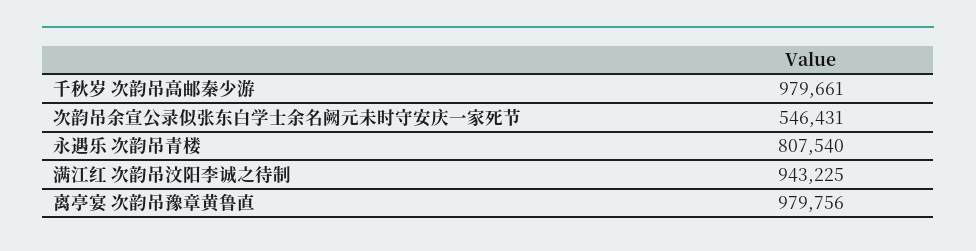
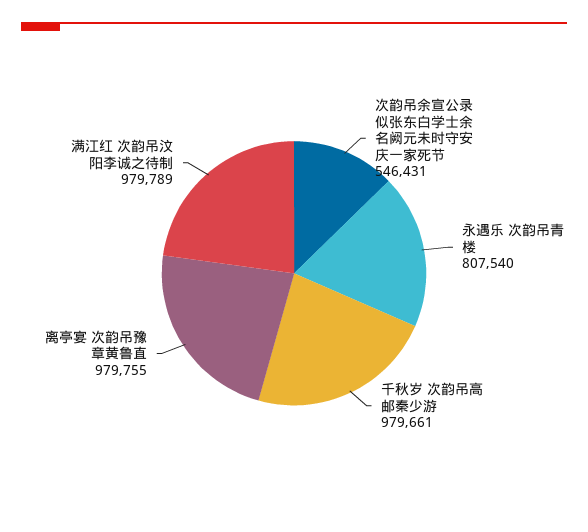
  {
    "千秋岁 次韵吊高邮秦少游": 979661,
    "次韵吊余宣公录似张东白学士余名阙元未时守安庆一家死节": 546431,
    "永遇乐 次韵吊青楼": 807540,
-   "满江红 次韵吊汶阳李诚之待制": 943225,
+   "满江红 次韵吊汶阳李诚之待制": 979789,
-   "离亭宴 次韵吊豫章黄鲁直": 979756
+   "离亭宴 次韵吊豫章黄鲁直": 979755
  }

